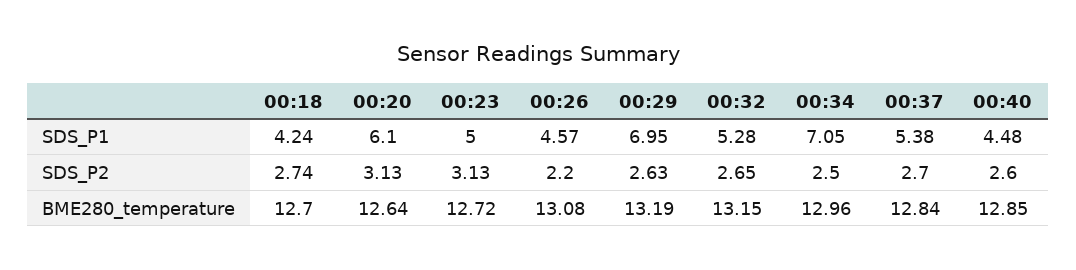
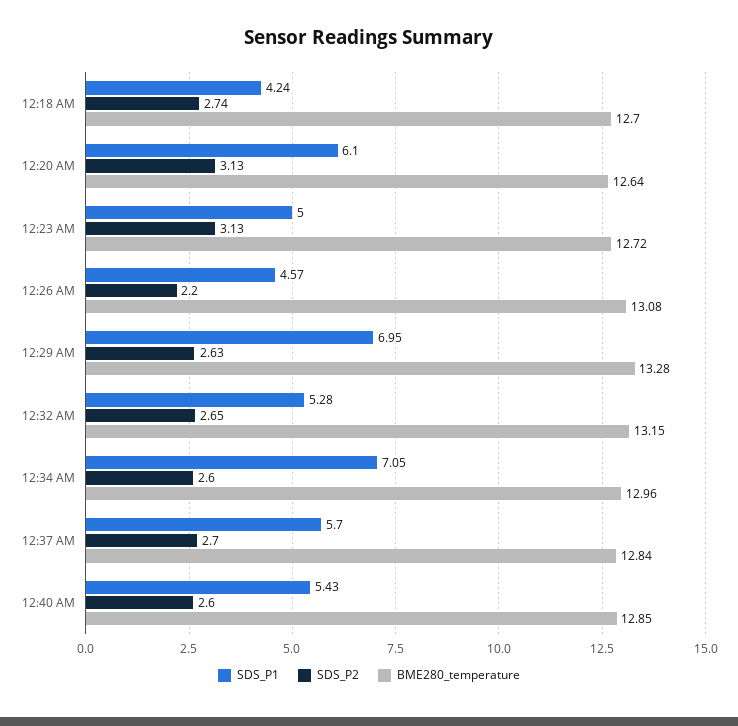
  {
    "SDS_P1": {
      "00:18": 4.24,
      "00:20": 6.1,
      "00:23": 5,
      "00:26": 4.57,
      "00:29": 6.95,
      "00:32": 5.28,
      "00:34": 7.05,
-     "00:37": 5.38,
+     "00:37": 5.7,
-     "00:40": 4.48
+     "00:40": 5.43
    },
    "SDS_P2": {
      "00:18": 2.74,
      "00:20": 3.13,
      "00:23": 3.13,
      "00:26": 2.2,
      "00:29": 2.63,
      "00:32": 2.65,
-     "00:34": 2.5,
+     "00:34": 2.6,
      "00:37": 2.7,
      "00:40": 2.6
    },
    "BME280_temperature": {
      "00:18": 12.7,
      "00:20": 12.64,
      "00:23": 12.72,
      "00:26": 13.08,
-     "00:29": 13.19,
+     "00:29": 13.28,
      "00:32": 13.15,
      "00:34": 12.96,
      "00:37": 12.84,
      "00:40": 12.85
    }
  }

